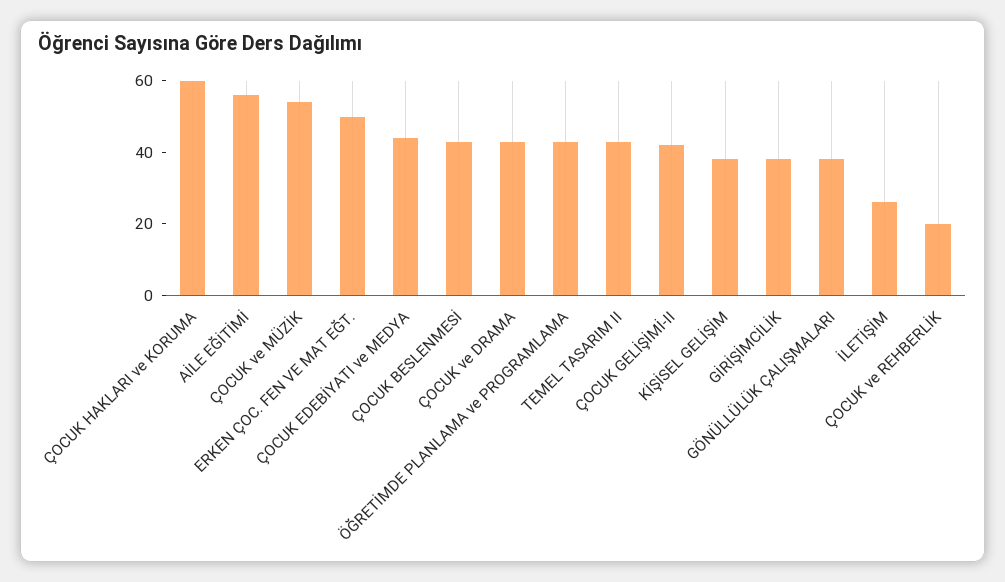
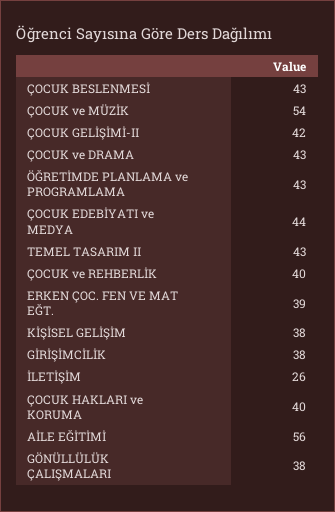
  {
-   "ÇOCUK HAKLARI ve KORUMA": 60,
+   "ÇOCUK HAKLARI ve KORUMA": 40,
    "AİLE EĞİTİMİ": 56,
    "ÇOCUK ve MÜZİK": 54,
-   "ERKEN ÇOC. FEN VE MAT EĞT.": 50,
+   "ERKEN ÇOC. FEN VE MAT EĞT.": 39,
    "ÇOCUK EDEBİYATI ve MEDYA": 44,
    "ÇOCUK BESLENMESİ": 43,
    "ÇOCUK ve DRAMA": 43,
    "ÖĞRETİMDE PLANLAMA ve PROGRAMLAMA": 43,
    "TEMEL TASARIM II": 43,
    "ÇOCUK GELİŞİMİ-II": 42,
    "KİŞİSEL GELİŞİM": 38,
    "GİRİŞİMCİLİK": 38,
    "GÖNÜLLÜLÜK ÇALIŞMALARI": 38,
    "İLETİŞİM": 26,
-   "ÇOCUK ve REHBERLİK": 20
+   "ÇOCUK ve REHBERLİK": 40
  }

